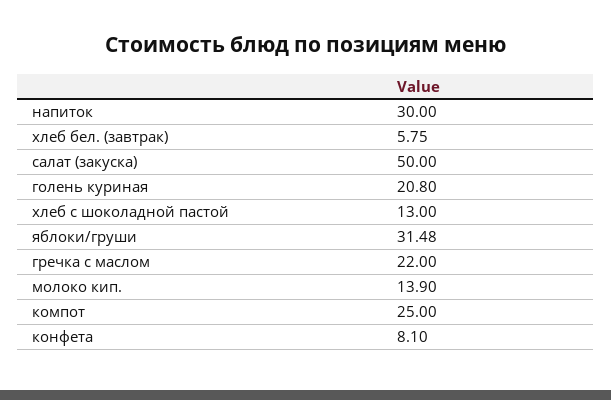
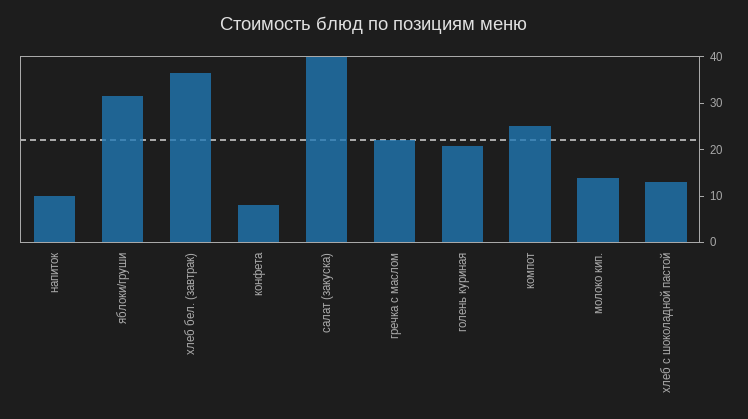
  {
-   "напиток": 30,
+   "напиток": 10,
-   "хлеб бел. (завтрак)": 5.75,
+   "хлеб бел. (завтрак)": 36,
-   "салат (закуска)": 50,
+   "салат (закуска)": 40,
    "голень куриная": 20.8,
    "хлеб с шоколадной пастой": 13,
    "яблоки/груши": 31.48,
    "гречка с маслом": 22,
    "молоко кип.": 13.9,
    "компот": 25,
    "конфета": 8.1
  }

